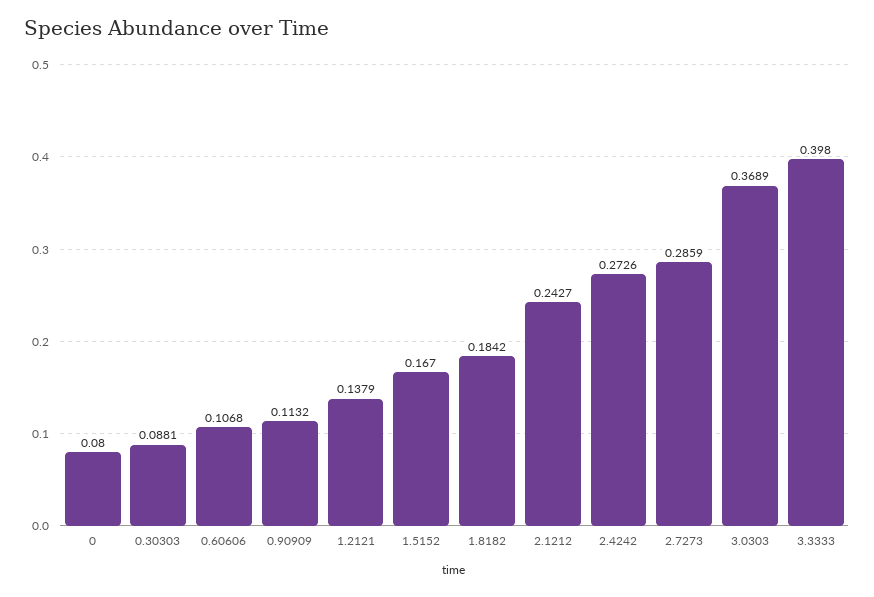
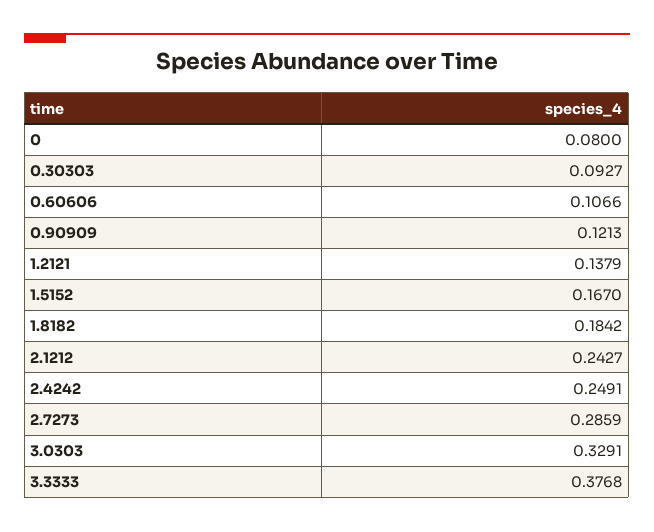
  {
    "0": 0.08,
-   "0.30303": 0.0881,
+   "0.30303": 0.0927,
-   "0.60606": 0.1068,
+   "0.60606": 0.1066,
-   "0.90909": 0.1132,
+   "0.90909": 0.1213,
    "1.2121": 0.1379,
    "1.5152": 0.167,
    "1.8182": 0.1842,
    "2.1212": 0.2427,
-   "2.4242": 0.2726,
+   "2.4242": 0.2491,
    "2.7273": 0.2859,
-   "3.0303": 0.3689,
+   "3.0303": 0.3291,
-   "3.3333": 0.398
+   "3.3333": 0.3768
  }

